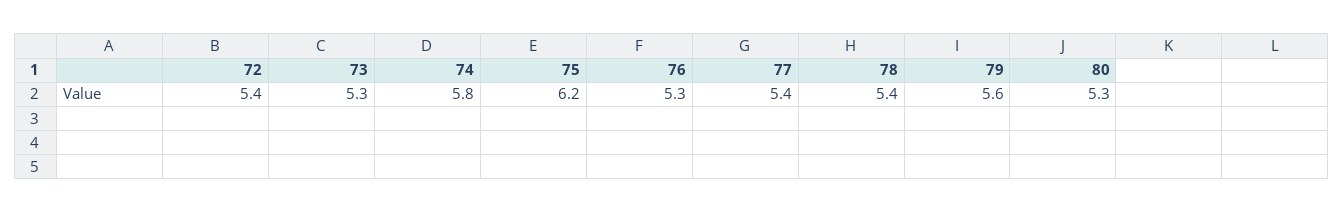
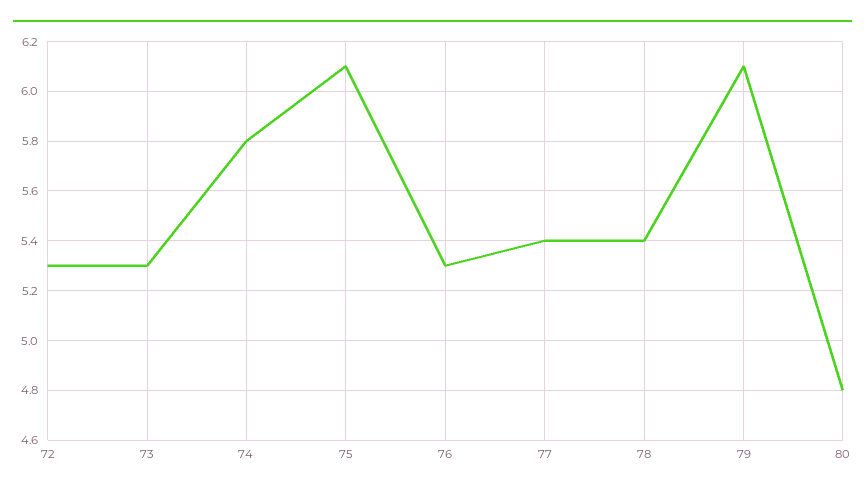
  {
-   "72": 5.4,
+   "72": 5.3,
    "73": 5.3,
    "74": 5.8,
-   "75": 6.2,
+   "75": 6.1,
    "76": 5.3,
    "77": 5.4,
    "78": 5.4,
-   "79": 5.6,
+   "79": 6.1,
-   "80": 5.3
+   "80": 4.8
  }

